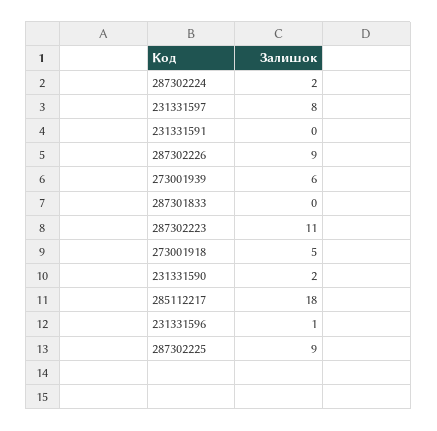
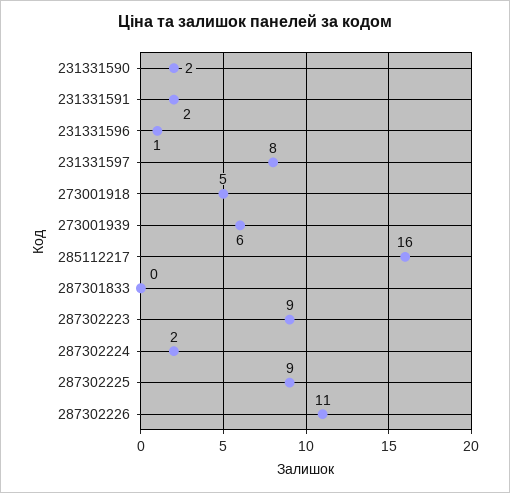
  {
    "287302224": 2,
    "231331597": 8,
-   "231331591": 0,
+   "231331591": 2,
-   "287302226": 9,
+   "287302226": 11,
    "273001939": 6,
    "287301833": 0,
-   "287302223": 11,
+   "287302223": 9,
    "273001918": 5,
    "231331590": 2,
-   "285112217": 18,
+   "285112217": 16,
    "231331596": 1,
    "287302225": 9
  }

